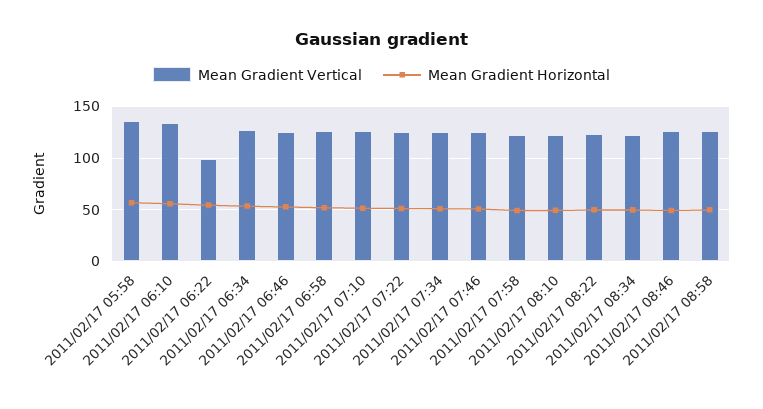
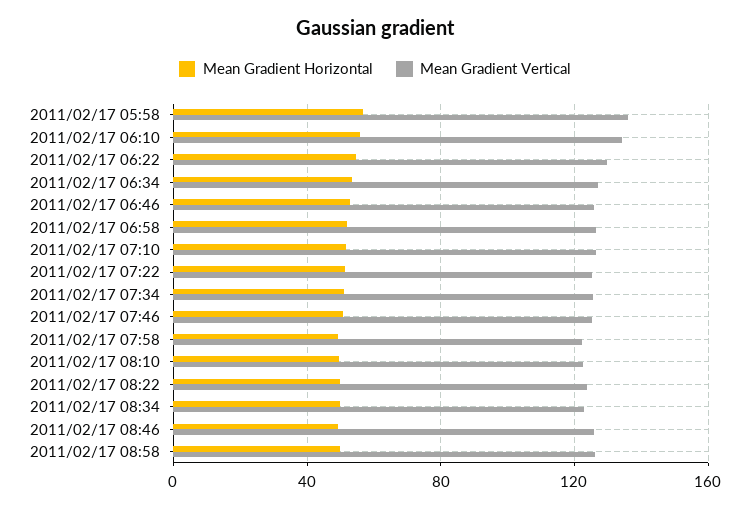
  {
    "Mean Gradient Vertical": {
      "2011/02/17 05:58": 135,
      "2011/02/17 06:10": 135,
-     "2011/02/17 06:22": 100,
+     "2011/02/17 06:22": 130,
      "2011/02/17 06:34": 125,
      "2011/02/17 06:46": 125,
      "2011/02/17 06:58": 125,
      "2011/02/17 07:10": 125,
      "2011/02/17 07:22": 125,
      "2011/02/17 07:34": 125,
      "2011/02/17 07:46": 125,
      "2011/02/17 07:58": 120,
      "2011/02/17 08:10": 120,
      "2011/02/17 08:22": 125,
      "2011/02/17 08:34": 125,
      "2011/02/17 08:46": 125,
      "2011/02/17 08:58": 125
    },
    "Mean Gradient Horizontal": {
      "2011/02/17 05:58": 55,
      "2011/02/17 06:10": 55,
      "2011/02/17 06:22": 55,
      "2011/02/17 06:34": 55,
      "2011/02/17 06:46": 55,
      "2011/02/17 06:58": 50,
      "2011/02/17 07:10": 50,
      "2011/02/17 07:22": 50,
      "2011/02/17 07:34": 50,
      "2011/02/17 07:46": 50,
      "2011/02/17 07:58": 50,
      "2011/02/17 08:10": 50,
      "2011/02/17 08:22": 50,
      "2011/02/17 08:34": 50,
      "2011/02/17 08:46": 50,
      "2011/02/17 08:58": 50
    }
  }

